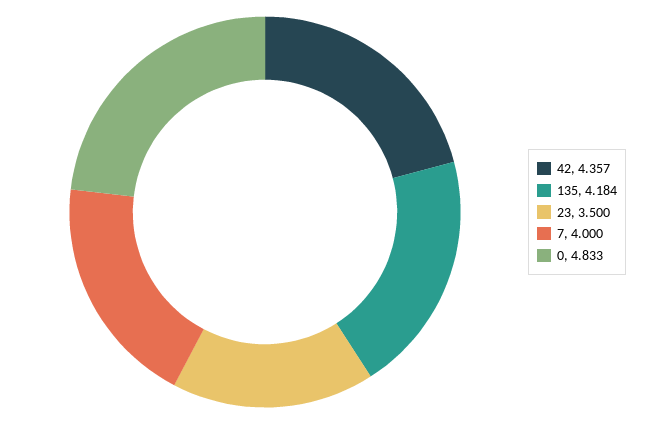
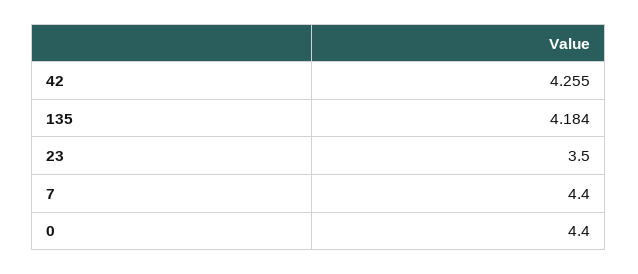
  {
-   "42": 4.357,
+   "42": 4.255,
    "135": 4.184,
    "23": 3.5,
-   "7": 4,
+   "7": 4.4,
-   "0": 4.833
+   "0": 4.4
  }

